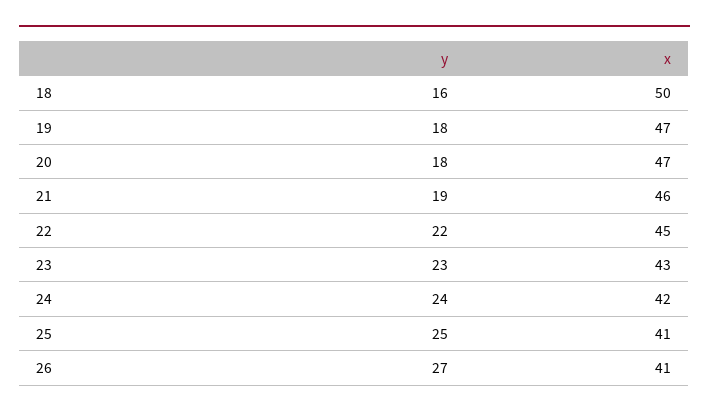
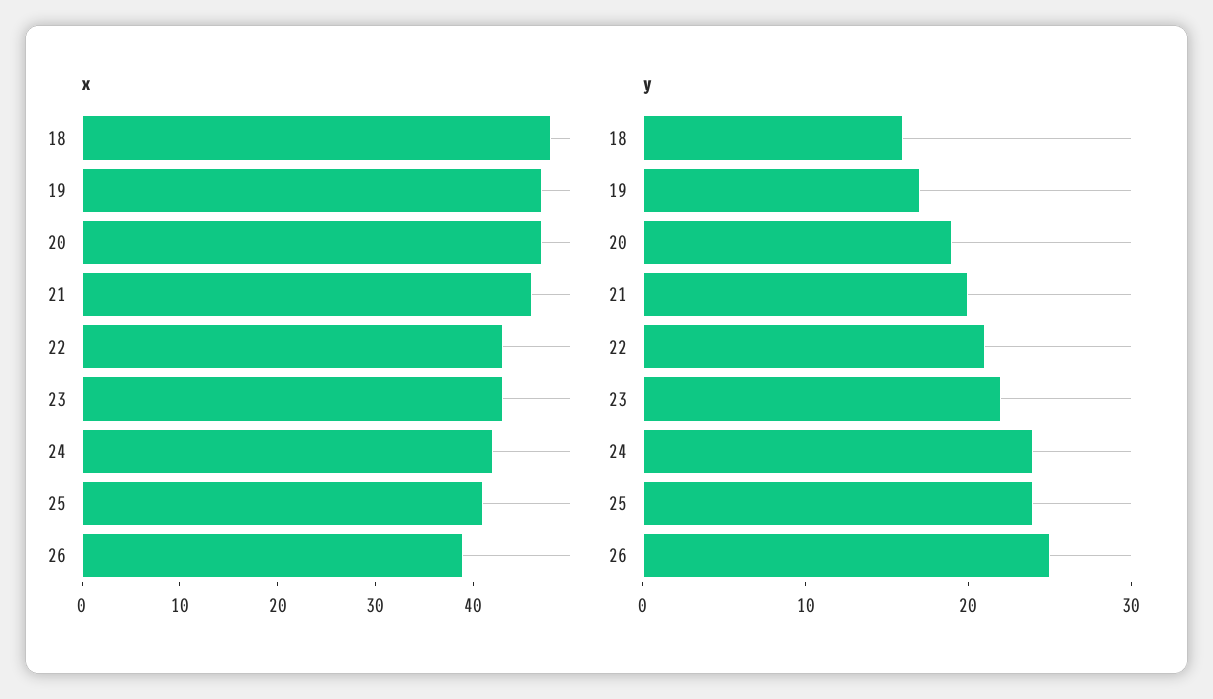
  {
    "y": {
      "18": 16,
-     "19": 18,
+     "19": 17,
-     "20": 18,
+     "20": 19,
-     "21": 19,
+     "21": 20,
-     "22": 22,
+     "22": 21,
-     "23": 23,
+     "23": 22,
      "24": 24,
-     "25": 25,
+     "25": 24,
-     "26": 27
+     "26": 25
    },
    "x": {
-     "18": 50,
+     "18": 48,
      "19": 47,
      "20": 47,
      "21": 46,
-     "22": 45,
+     "22": 43,
      "23": 43,
      "24": 42,
      "25": 41,
-     "26": 41
+     "26": 39
    }
  }

